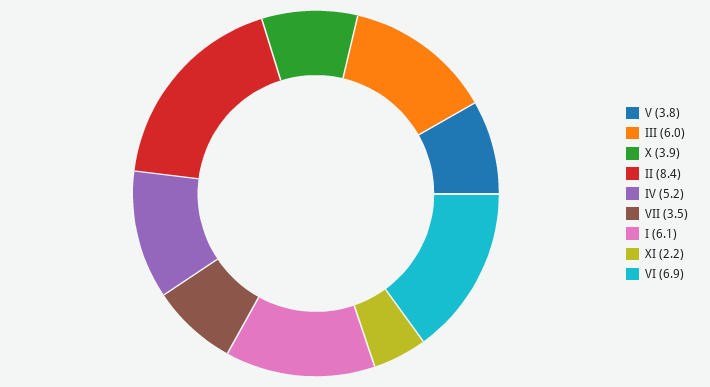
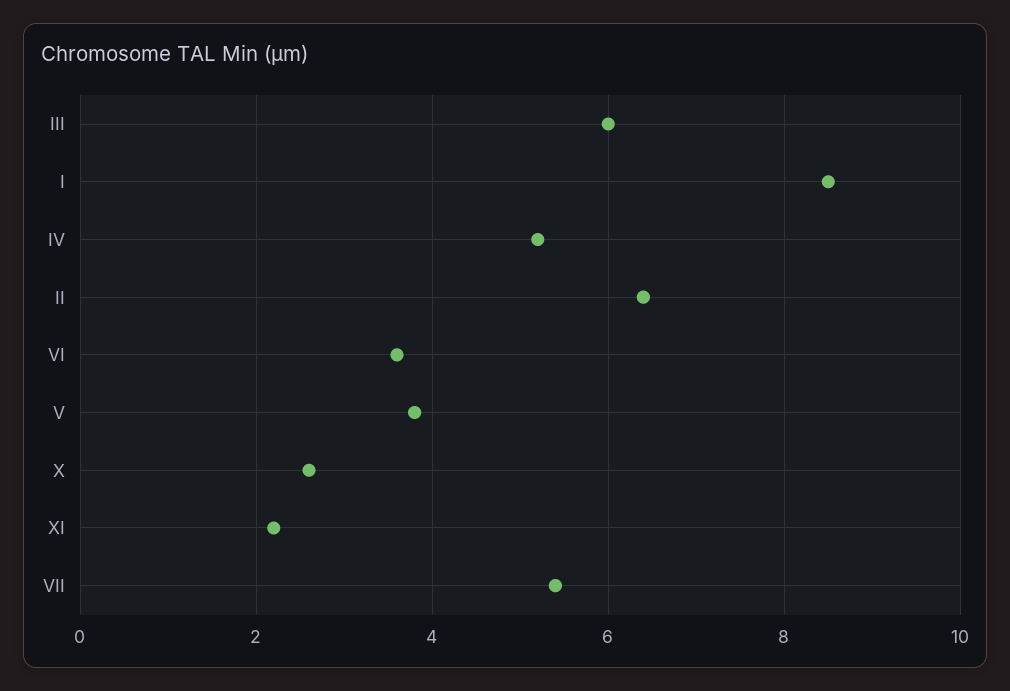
  {
    "V": 3.8,
    "III": 6,
-   "X": 3.9,
+   "X": 2.5,
-   "II": 8.4,
+   "II": 6.5,
    "IV": 5.2,
-   "VII": 3.5,
+   "VII": 5.5,
-   "I": 6.1,
+   "I": 8.5,
    "XI": 2.2,
-   "VI": 6.9
+   "VI": 3.5
  }

